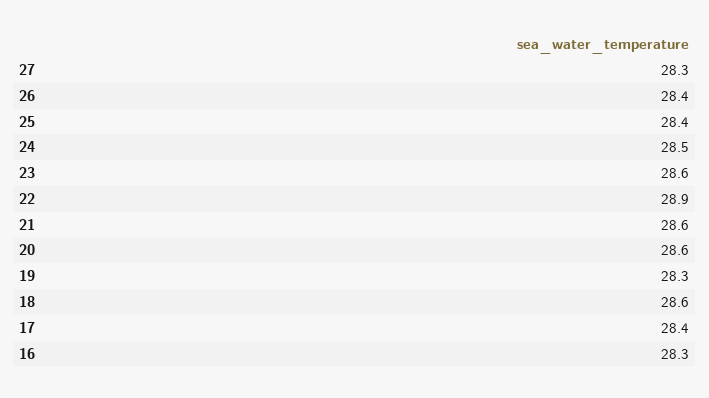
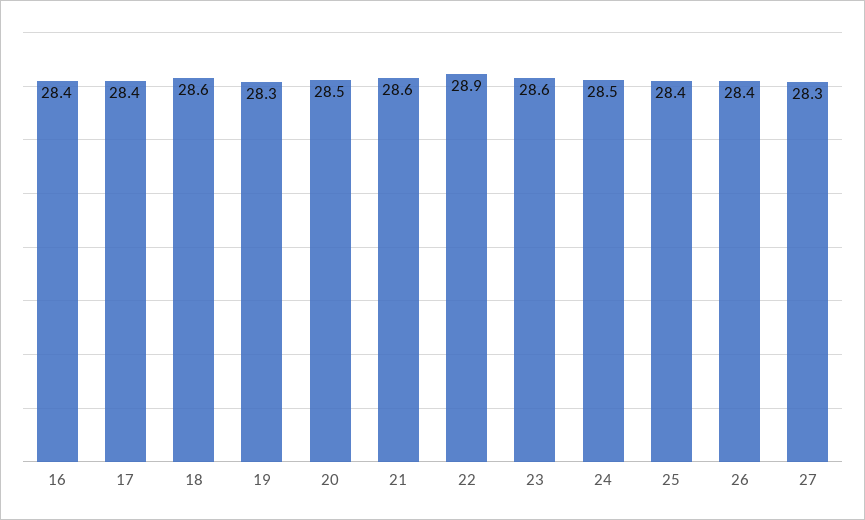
  {
    "27": 28.3,
    "26": 28.4,
    "25": 28.4,
    "24": 28.5,
    "23": 28.6,
    "22": 28.9,
    "21": 28.6,
-   "20": 28.6,
+   "20": 28.5,
    "19": 28.3,
    "18": 28.6,
    "17": 28.4,
-   "16": 28.3
+   "16": 28.4
  }

